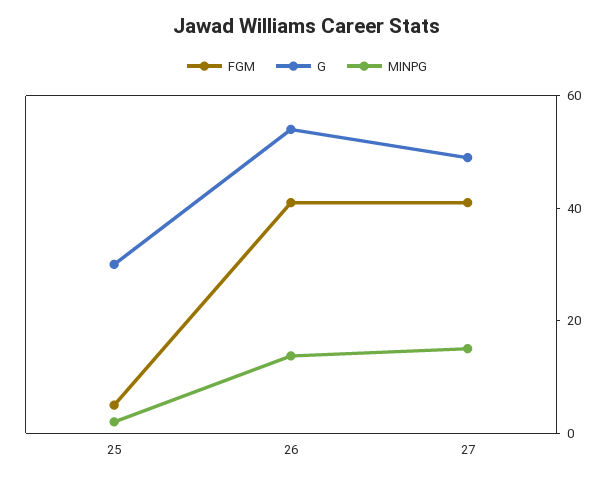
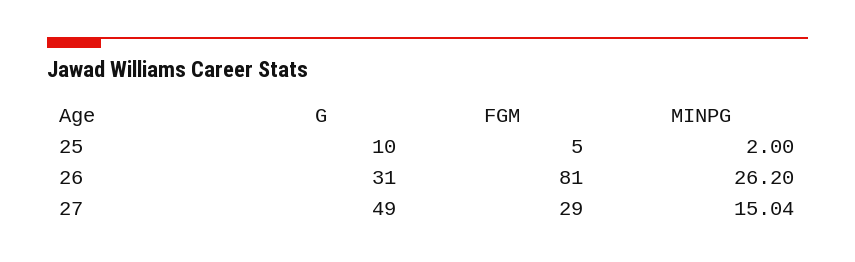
  {
    "FGM": {
      "25": 5,
-     "26": 40,
+     "26": 81,
-     "27": 40
+     "27": 29
    },
    "G": {
-     "25": 30,
+     "25": 10,
-     "26": 55,
+     "26": 31,
      "27": 49
    },
    "MINPG": {
      "25": 2,
-     "26": 15,
+     "26": 26.2,
      "27": 15.04
    }
  }

